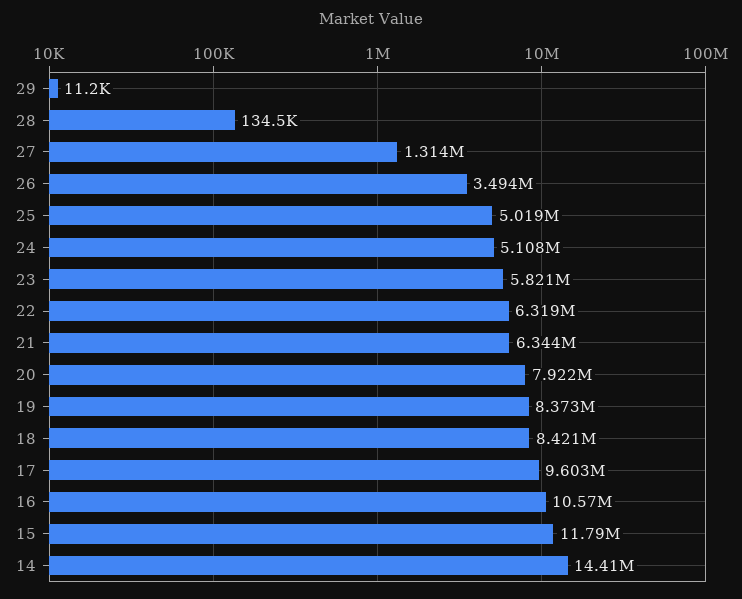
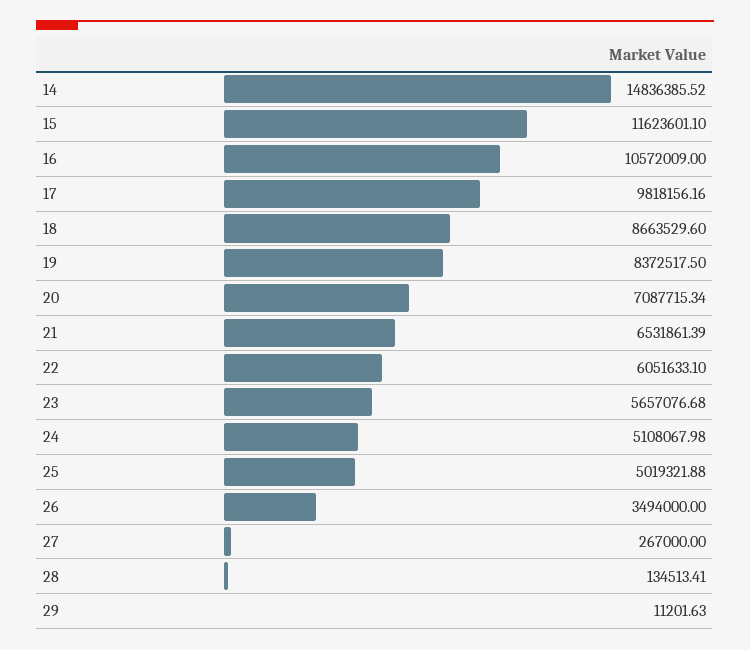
  {
    "29": 11201.63,
    "28": 134513.41,
-   "27": 1314000,
+   "27": 267000,
    "26": 3494000,
    "25": 5019321.88,
    "24": 5108067.98,
-   "23": 5821000,
+   "23": 5657076.68,
-   "22": 6319000,
+   "22": 6051633.1,
-   "21": 6344000,
+   "21": 6531861.39,
-   "20": 7922000,
+   "20": 7087715.34,
    "19": 8372517.5,
-   "18": 8421000,
+   "18": 8663529.6,
-   "17": 9603000,
+   "17": 9818156.16,
    "16": 10572009,
-   "15": 11790000,
+   "15": 11623601.1,
-   "14": 14410000
+   "14": 14836385.52
  }

